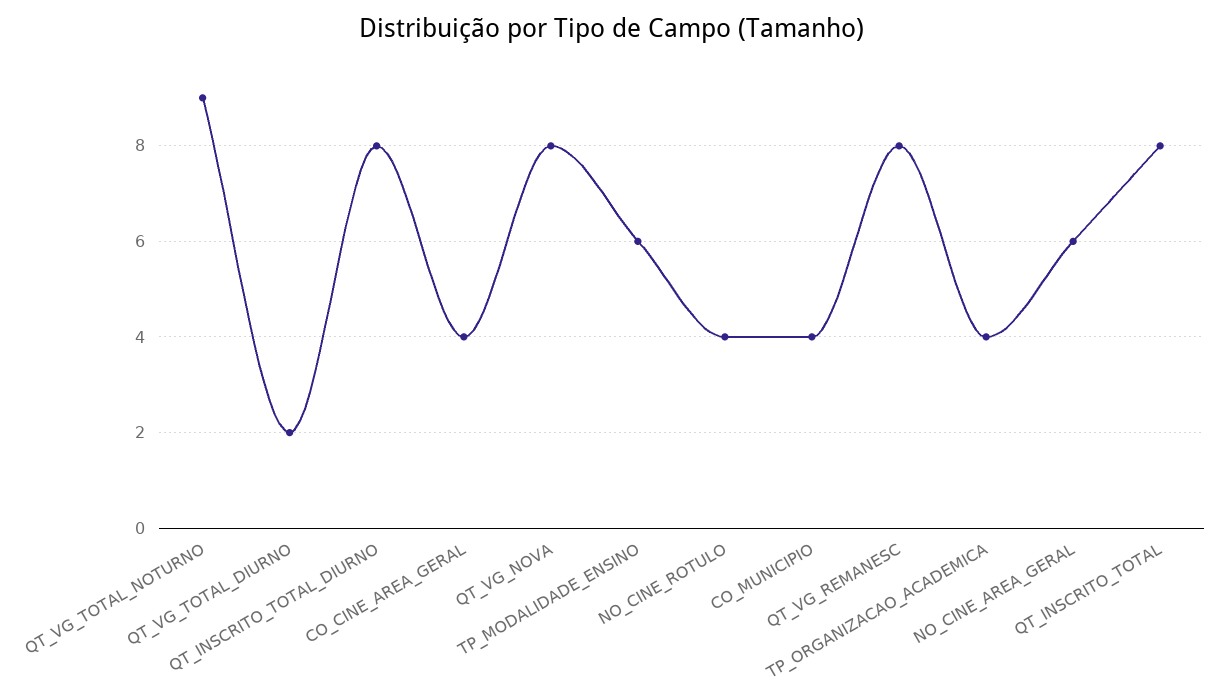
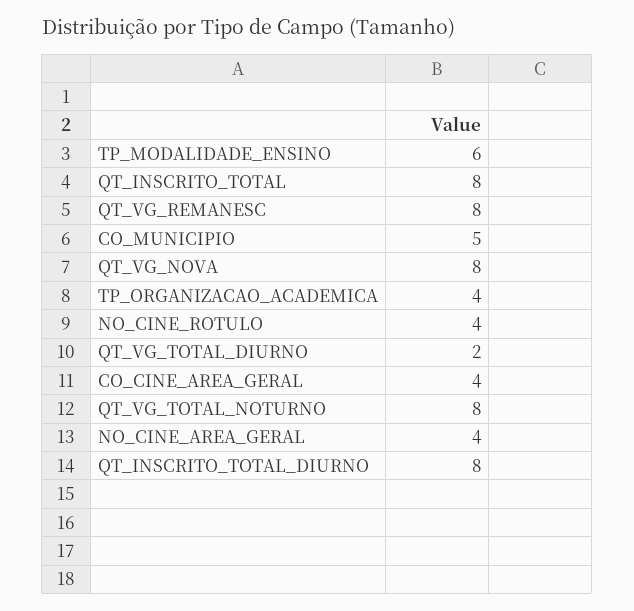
  {
-   "QT_VG_TOTAL_NOTURNO": 9,
+   "QT_VG_TOTAL_NOTURNO": 8,
    "QT_VG_TOTAL_DIURNO": 2,
    "QT_INSCRITO_TOTAL_DIURNO": 8,
    "CO_CINE_AREA_GERAL": 4,
    "QT_VG_NOVA": 8,
    "TP_MODALIDADE_ENSINO": 6,
    "NO_CINE_ROTULO": 4,
-   "CO_MUNICIPIO": 4,
+   "CO_MUNICIPIO": 5,
    "QT_VG_REMANESC": 8,
    "TP_ORGANIZACAO_ACADEMICA": 4,
-   "NO_CINE_AREA_GERAL": 6,
+   "NO_CINE_AREA_GERAL": 4,
    "QT_INSCRITO_TOTAL": 8
  }

